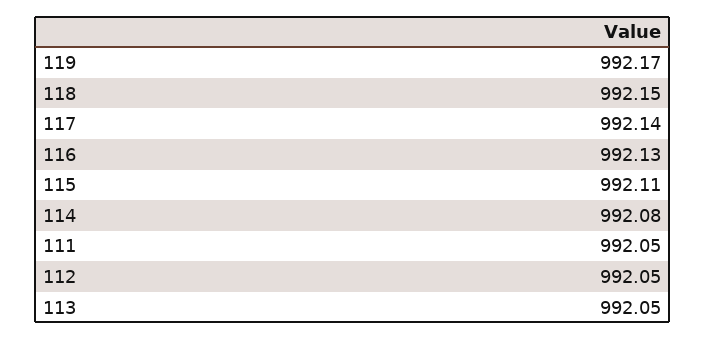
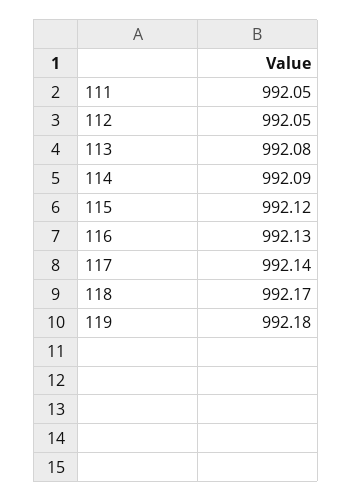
  {
-   "119": 992.17,
+   "119": 992.18,
-   "118": 992.15,
+   "118": 992.17,
    "117": 992.14,
    "116": 992.13,
-   "115": 992.11,
+   "115": 992.12,
-   "114": 992.08,
+   "114": 992.09,
    "111": 992.05,
    "112": 992.05,
-   "113": 992.05
+   "113": 992.08
  }

